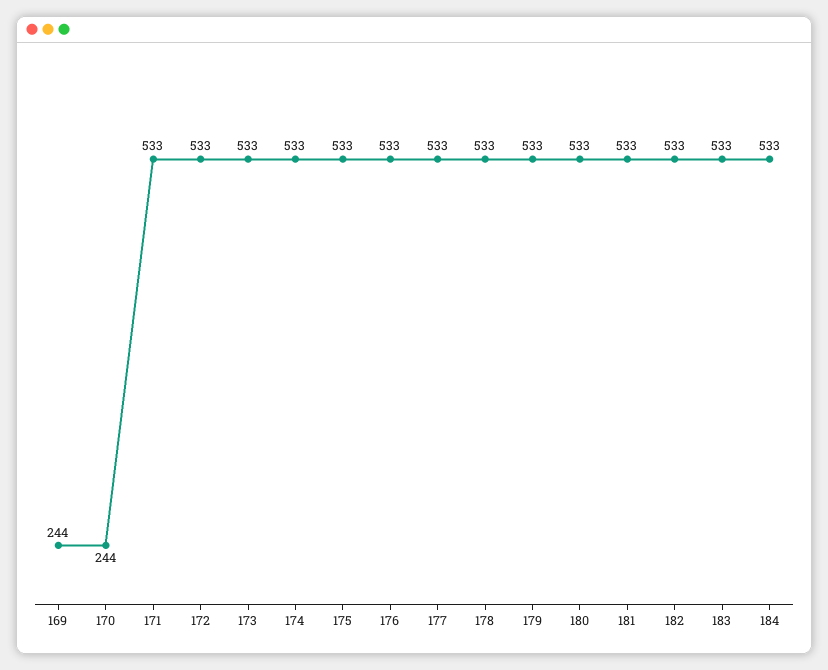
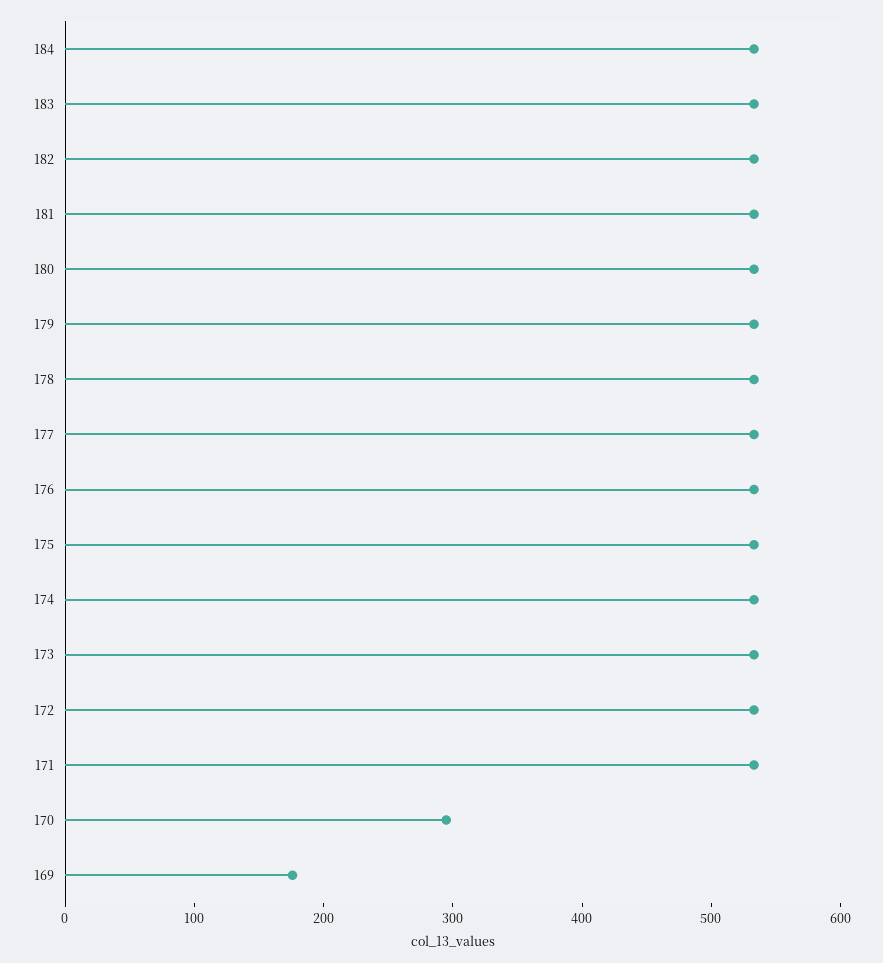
  {
-   "169": 244,
+   "169": 180,
-   "170": 244,
+   "170": 300,
    "171": 533,
    "172": 533,
    "173": 533,
    "174": 533,
    "175": 533,
    "176": 533,
    "177": 533,
    "178": 533,
    "179": 533,
    "180": 533,
    "181": 533,
    "182": 533,
    "183": 533,
    "184": 533
  }

